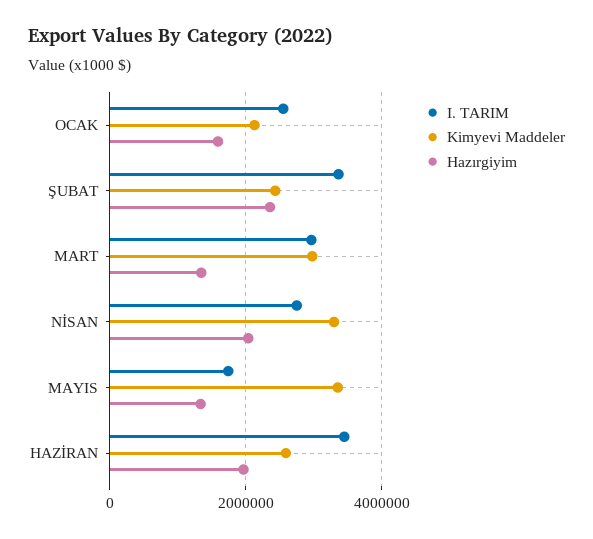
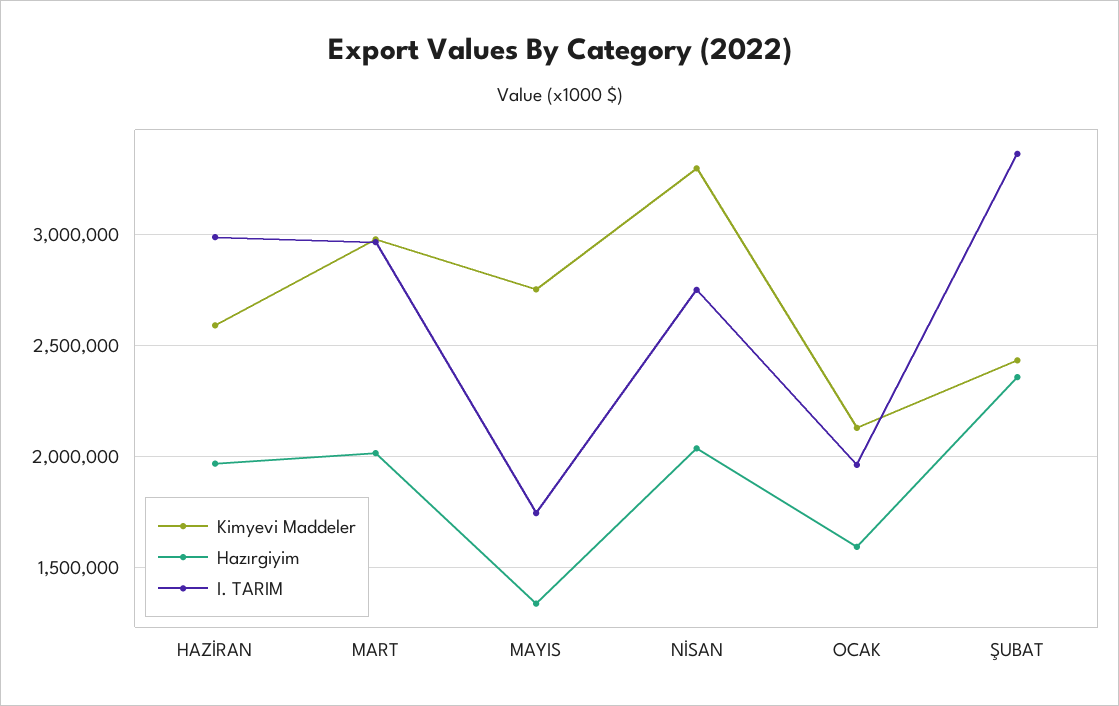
  {
    "I. TARIM": {
-     "OCAK": 2600000,
+     "OCAK": 1950000,
      "ŞUBAT": 3350000,
      "MART": 2950000,
      "NİSAN": 2750000,
      "MAYIS": 1750000,
-     "HAZİRAN": 3400000
+     "HAZİRAN": 3000000
    },
    "Kimyevi Maddeler": {
      "OCAK": 2150000,
      "ŞUBAT": 2450000,
      "MART": 3000000,
      "NİSAN": 3300000,
-     "MAYIS": 3400000,
+     "MAYIS": 2750000,
      "HAZİRAN": 2600000
    },
    "Hazırgiyim": {
      "OCAK": 1600000,
      "ŞUBAT": 2350000,
-     "MART": 1400000,
+     "MART": 2000000,
      "NİSAN": 2050000,
      "MAYIS": 1350000,
      "HAZİRAN": 1950000
    }
  }

